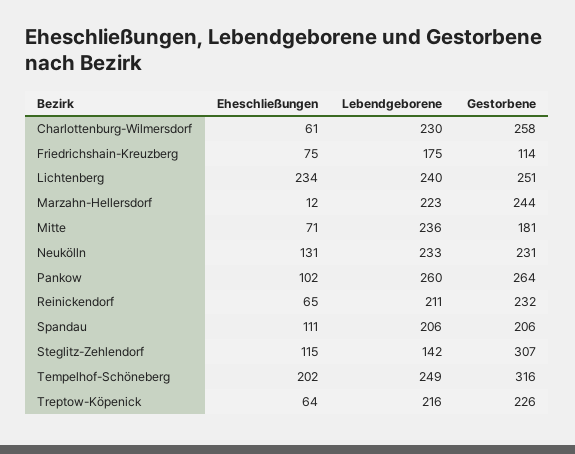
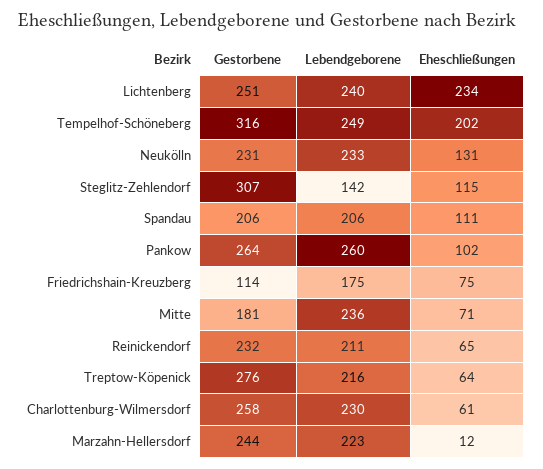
  {
    "Eheschließungen": {
      "Charlottenburg-Wilmersdorf": 61,
      "Friedrichshain-Kreuzberg": 75,
      "Lichtenberg": 234,
      "Marzahn-Hellersdorf": 12,
      "Mitte": 71,
      "Neukölln": 131,
      "Pankow": 102,
      "Reinickendorf": 65,
      "Spandau": 111,
      "Steglitz-Zehlendorf": 115,
      "Tempelhof-Schöneberg": 202,
      "Treptow-Köpenick": 64
    },
    "Lebendgeborene": {
      "Charlottenburg-Wilmersdorf": 230,
      "Friedrichshain-Kreuzberg": 175,
      "Lichtenberg": 240,
      "Marzahn-Hellersdorf": 223,
      "Mitte": 236,
      "Neukölln": 233,
      "Pankow": 260,
      "Reinickendorf": 211,
      "Spandau": 206,
      "Steglitz-Zehlendorf": 142,
      "Tempelhof-Schöneberg": 249,
      "Treptow-Köpenick": 216
    },
    "Gestorbene": {
      "Charlottenburg-Wilmersdorf": 258,
      "Friedrichshain-Kreuzberg": 114,
      "Lichtenberg": 251,
      "Marzahn-Hellersdorf": 244,
      "Mitte": 181,
      "Neukölln": 231,
      "Pankow": 264,
      "Reinickendorf": 232,
      "Spandau": 206,
      "Steglitz-Zehlendorf": 307,
      "Tempelhof-Schöneberg": 316,
-     "Treptow-Köpenick": 226
+     "Treptow-Köpenick": 276
    }
  }

